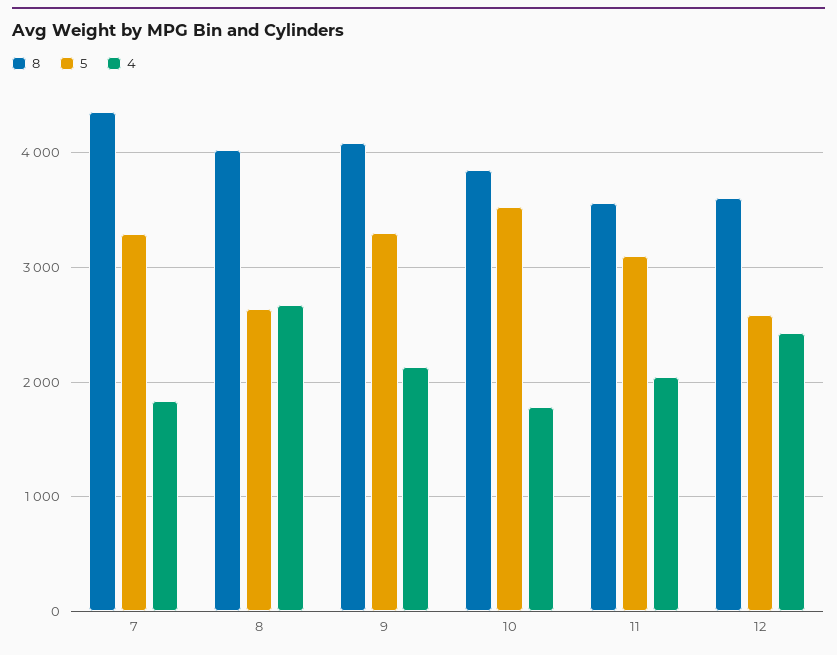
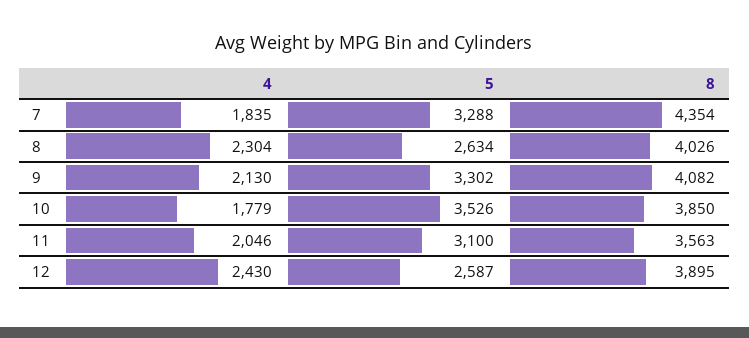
  {
    "8": {
      "7": 4354,
      "8": 4026,
      "9": 4082,
      "10": 3850,
      "11": 3563,
-     "12": 3600
+     "12": 3895
    },
    "5": {
      "7": 3288,
      "8": 2634,
      "9": 3302,
      "10": 3526,
      "11": 3100,
      "12": 2587
    },
    "4": {
      "7": 1835,
-     "8": 2700,
+     "8": 2304,
      "9": 2130,
      "10": 1779,
      "11": 2046,
      "12": 2430
    }
  }

